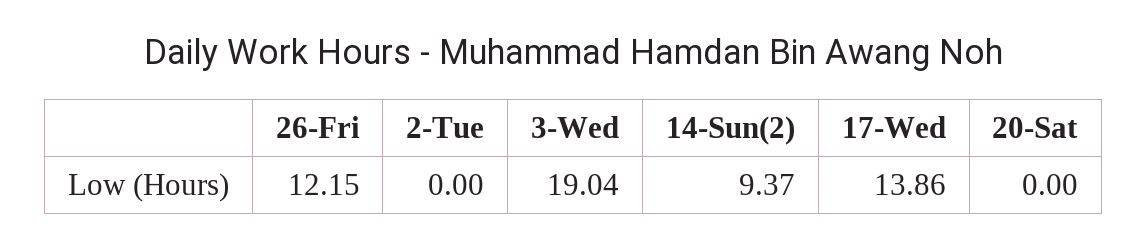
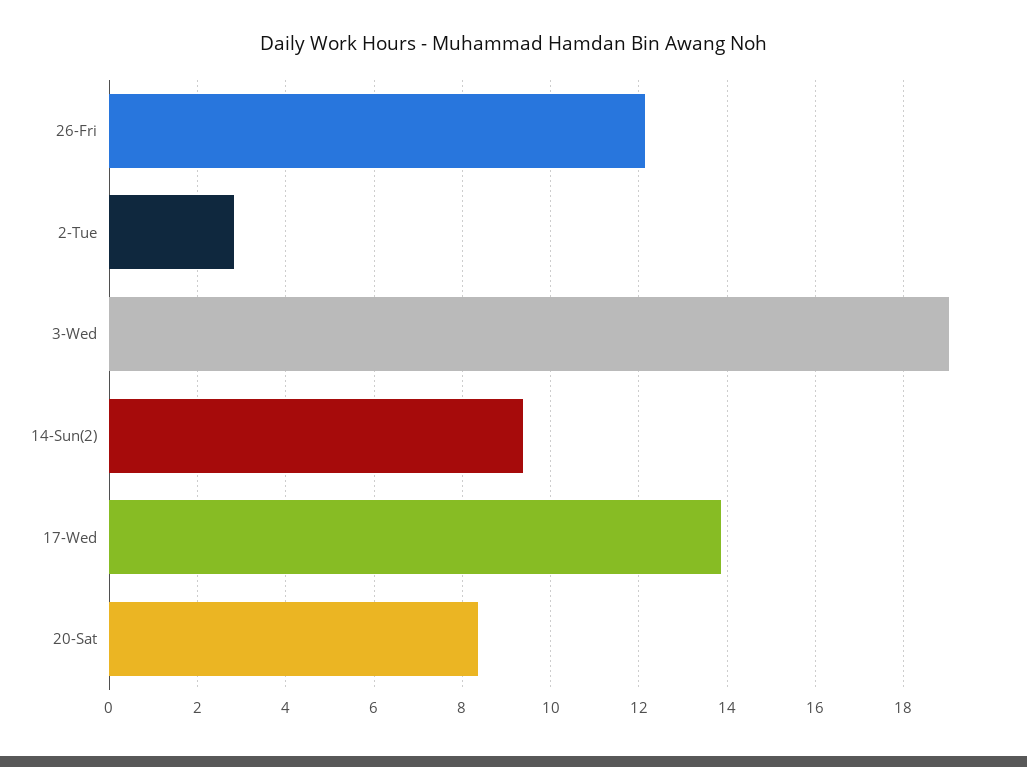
  {
    "26-Fri": 12.15,
-   "2-Tue": 0,
+   "2-Tue": 2.8,
    "3-Wed": 19.04,
    "14-Sun(2)": 9.37,
    "17-Wed": 13.86,
-   "20-Sat": 0
+   "20-Sat": 8.4
  }

